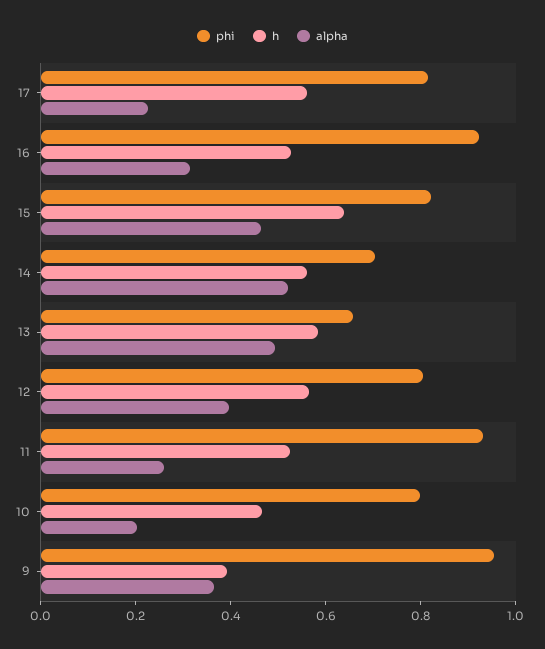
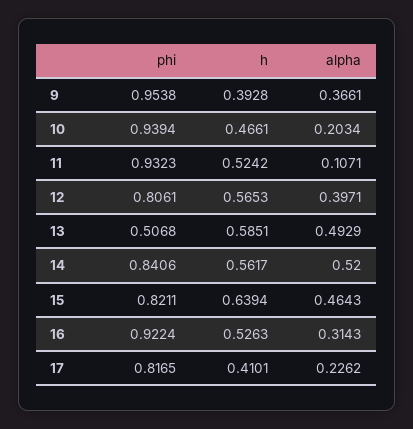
  {
    "phi": {
      "17": 0.8165,
      "16": 0.9224,
      "15": 0.8211,
-     "14": 0.7,
+     "14": 0.8406,
-     "13": 0.65,
+     "13": 0.5068,
      "12": 0.8061,
      "11": 0.9323,
-     "10": 0.8,
+     "10": 0.9394,
      "9": 0.9538
    },
    "h": {
-     "17": 0.55,
+     "17": 0.4101,
      "16": 0.5263,
      "15": 0.6394,
      "14": 0.5617,
      "13": 0.5851,
      "12": 0.5653,
      "11": 0.5242,
      "10": 0.4661,
      "9": 0.3928
    },
    "alpha": {
      "17": 0.2262,
      "16": 0.3143,
      "15": 0.4643,
      "14": 0.52,
      "13": 0.4929,
      "12": 0.3971,
-     "11": 0.25,
+     "11": 0.1071,
      "10": 0.2034,
      "9": 0.3661
    }
  }

